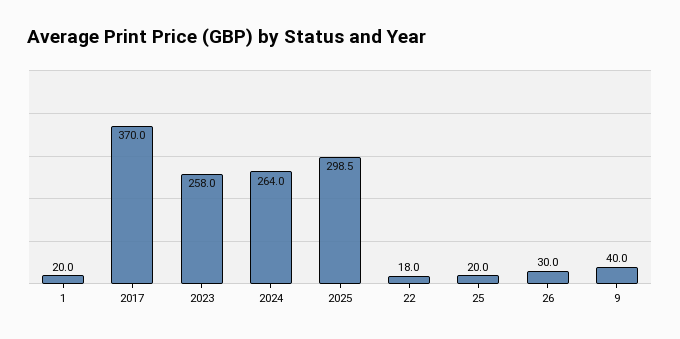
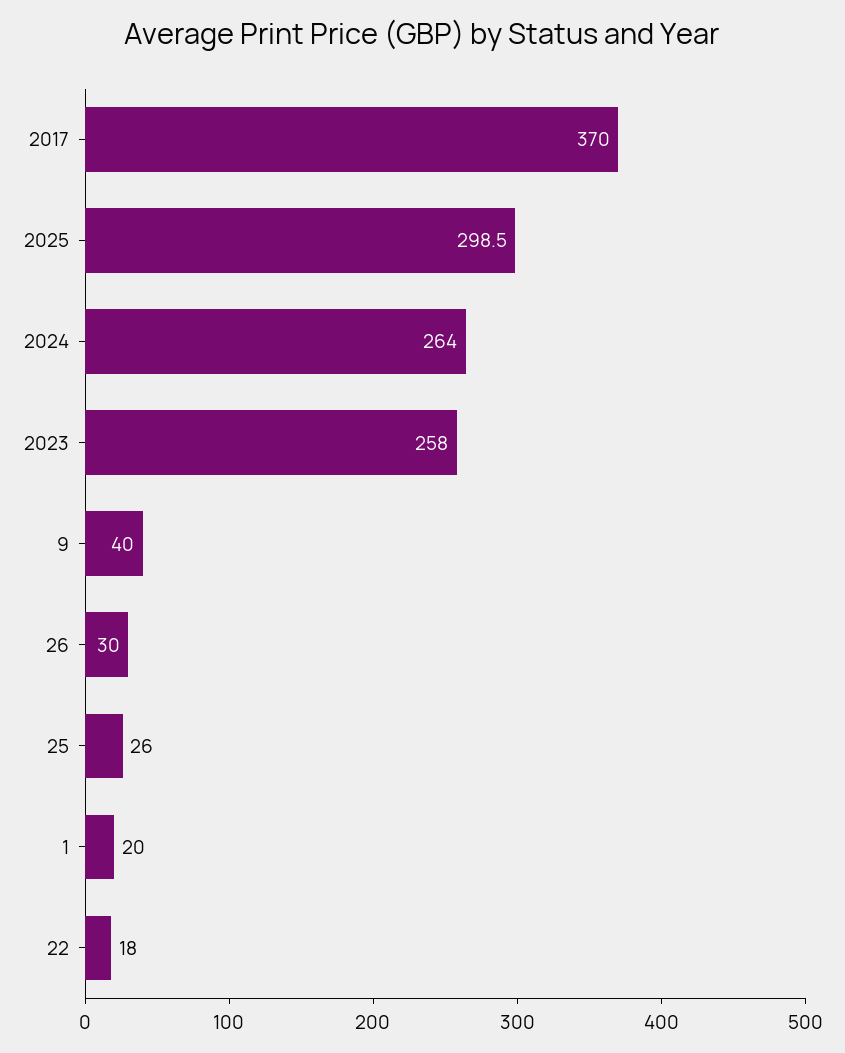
  {
    "1": 20,
    "2017": 370,
    "2023": 258,
    "2024": 264,
    "2025": 298.5,
    "22": 18,
-   "25": 20,
+   "25": 26,
    "26": 30,
    "9": 40
  }

